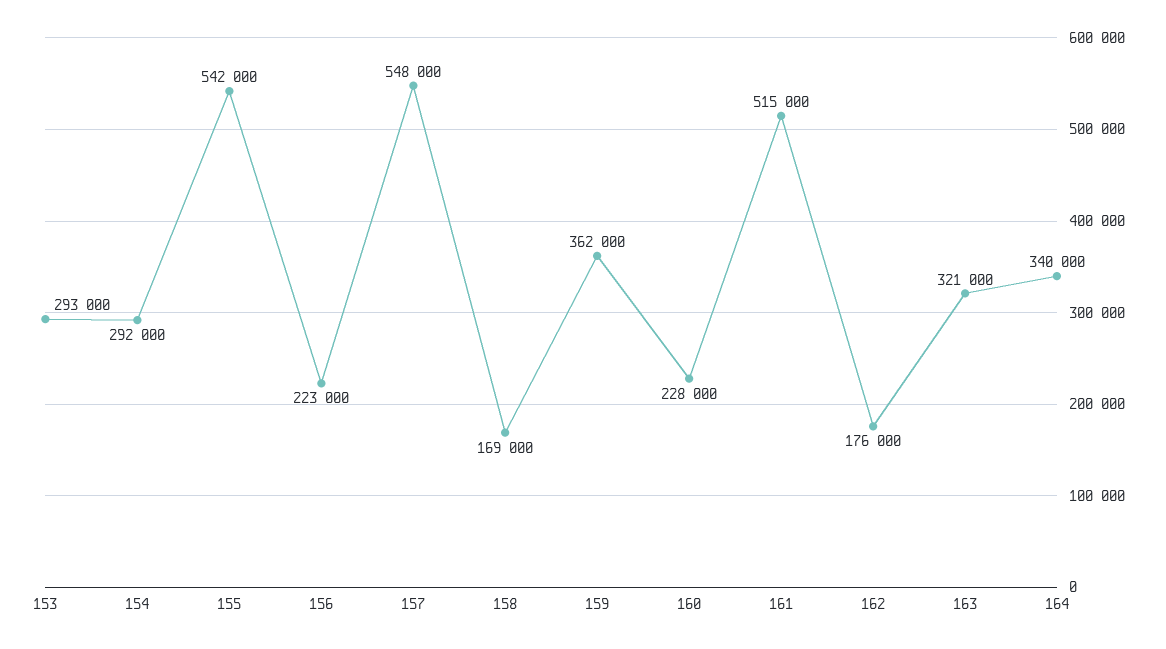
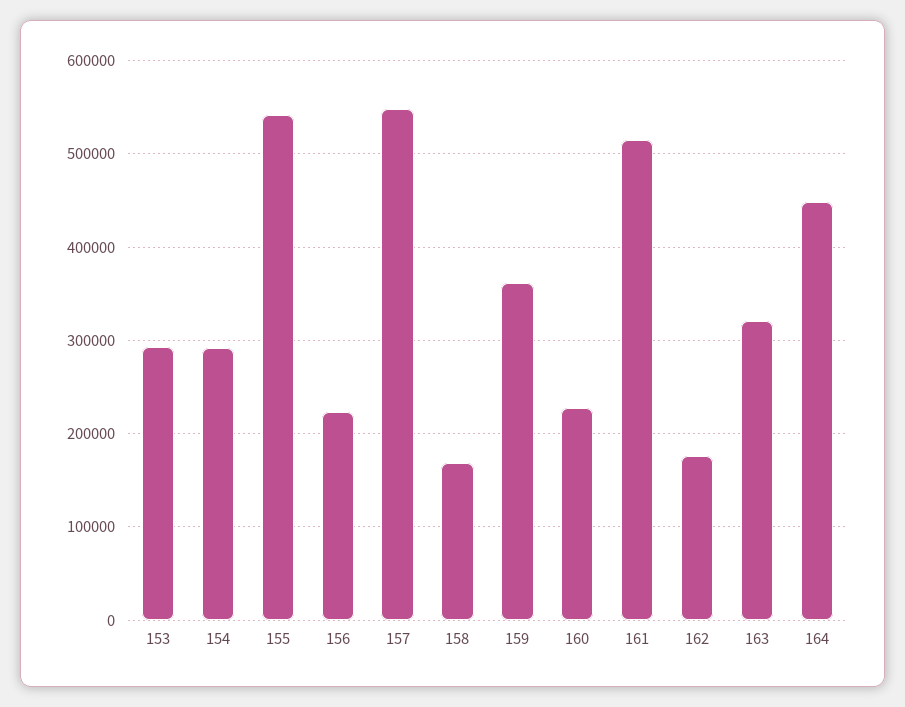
  {
    "153": 293000,
    "154": 292000,
    "155": 542000,
    "156": 223000,
    "157": 548000,
    "158": 169000,
    "159": 362000,
    "160": 228000,
    "161": 515000,
    "162": 176000,
    "163": 321000,
-   "164": 340000
+   "164": 450000
  }

